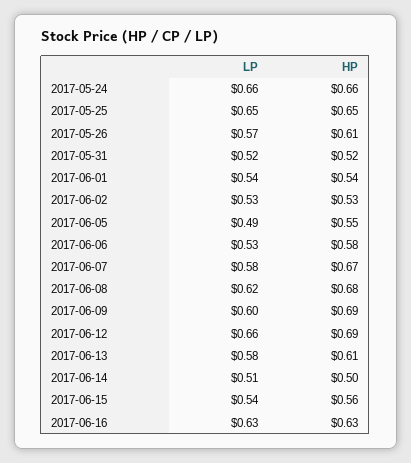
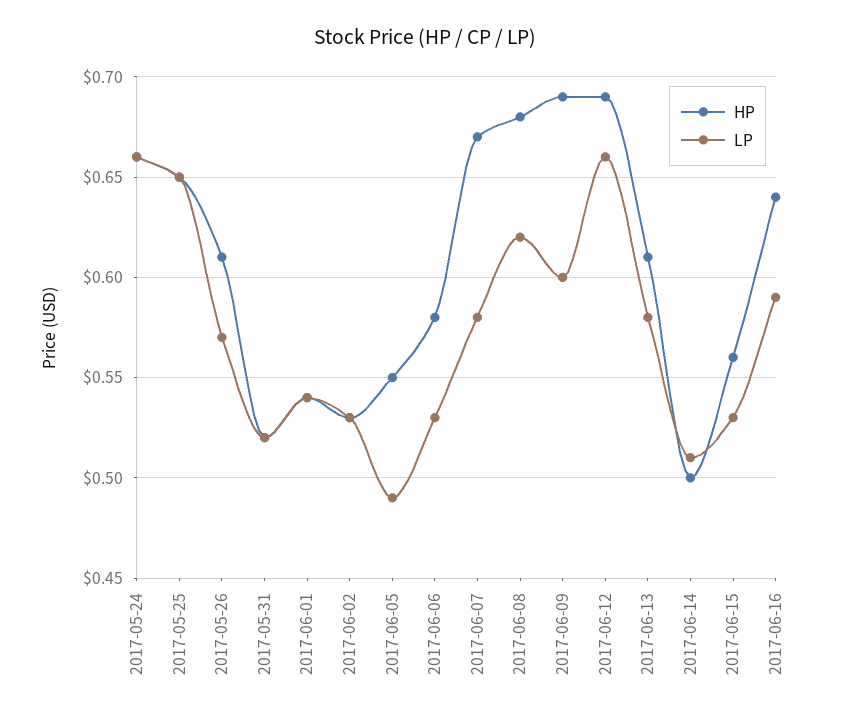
  {
    "LP": {
      "2017-05-24": 0.66,
      "2017-05-25": 0.65,
      "2017-05-26": 0.57,
      "2017-05-31": 0.52,
      "2017-06-01": 0.54,
      "2017-06-02": 0.53,
      "2017-06-05": 0.49,
      "2017-06-06": 0.53,
      "2017-06-07": 0.58,
      "2017-06-08": 0.62,
      "2017-06-09": 0.6,
      "2017-06-12": 0.66,
      "2017-06-13": 0.58,
      "2017-06-14": 0.51,
-     "2017-06-15": 0.54,
+     "2017-06-15": 0.53,
-     "2017-06-16": 0.63
+     "2017-06-16": 0.59
    },
    "HP": {
      "2017-05-24": 0.66,
      "2017-05-25": 0.65,
      "2017-05-26": 0.61,
      "2017-05-31": 0.52,
      "2017-06-01": 0.54,
      "2017-06-02": 0.53,
      "2017-06-05": 0.55,
      "2017-06-06": 0.58,
      "2017-06-07": 0.67,
      "2017-06-08": 0.68,
      "2017-06-09": 0.69,
      "2017-06-12": 0.69,
      "2017-06-13": 0.61,
      "2017-06-14": 0.5,
      "2017-06-15": 0.56,
-     "2017-06-16": 0.63
+     "2017-06-16": 0.64
    }
  }

